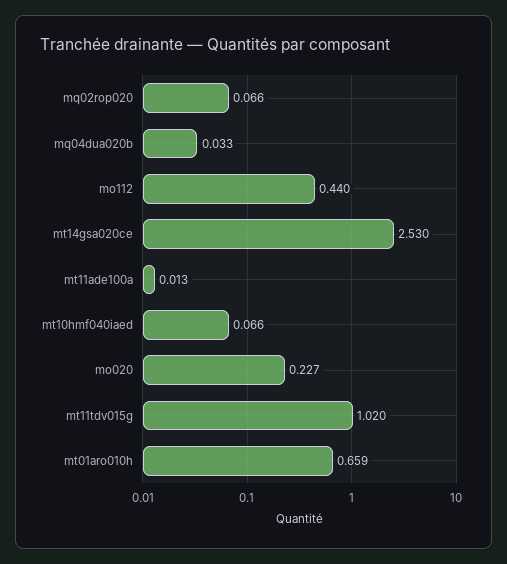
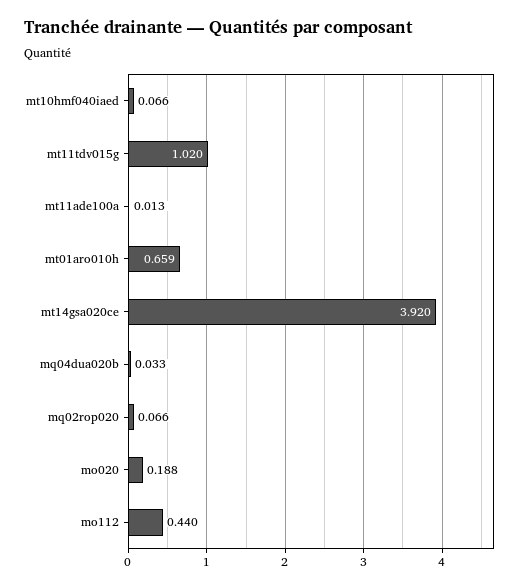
  {
    "mq02rop020": 0.066,
    "mq04dua020b": 0.033,
    "mo112": 0.44,
-   "mt14gsa020ce": 2.53,
+   "mt14gsa020ce": 3.92,
    "mt11ade100a": 0.013,
    "mt10hmf040iaed": 0.066,
-   "mo020": 0.227,
+   "mo020": 0.188,
    "mt11tdv015g": 1.02,
    "mt01aro010h": 0.659
  }

